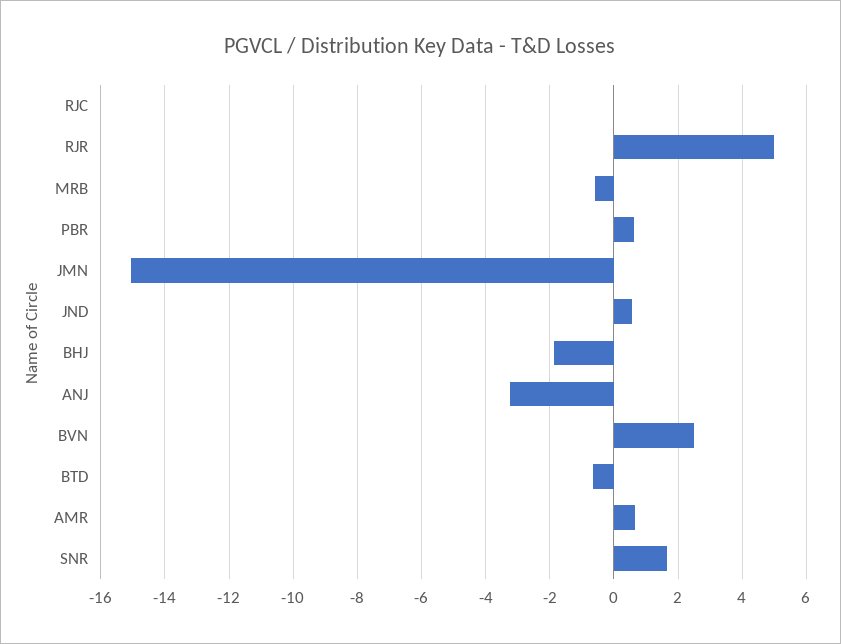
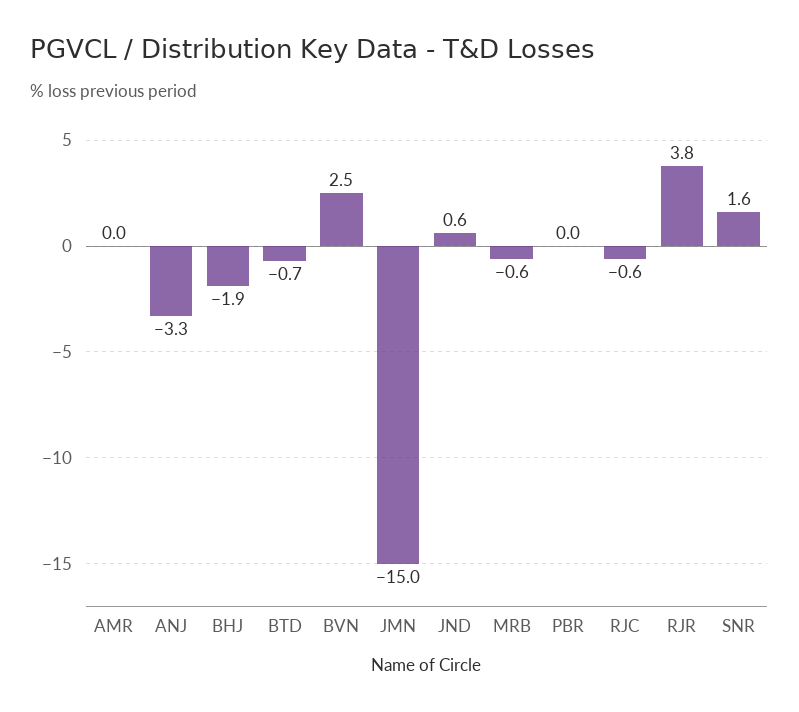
  {
-   "RJC": 0,
+   "RJC": -0.6,
-   "RJR": 5,
+   "RJR": 3.8,
    "MRB": -0.6,
-   "PBR": 0.6,
+   "PBR": 0,
    "JMN": -15,
    "JND": 0.6,
    "BHJ": -1.9,
    "ANJ": -3.3,
    "BVN": 2.5,
    "BTD": -0.7,
-   "AMR": 0.6,
+   "AMR": 0,
    "SNR": 1.6
  }

